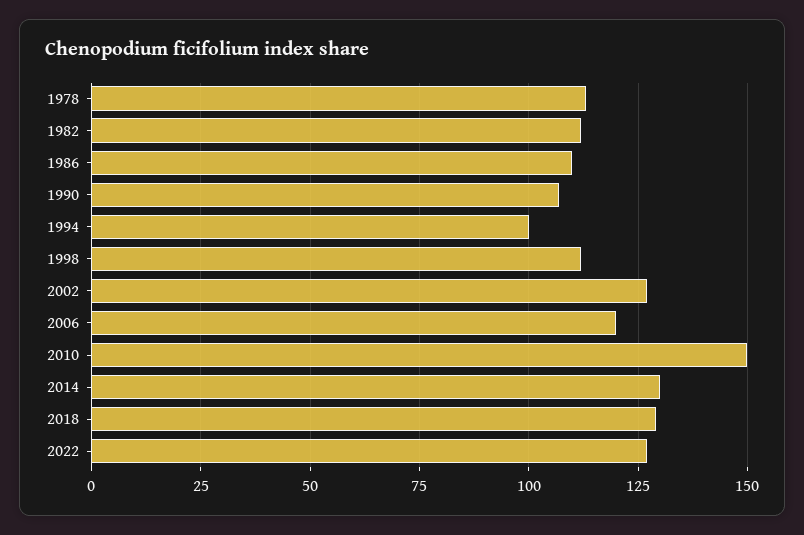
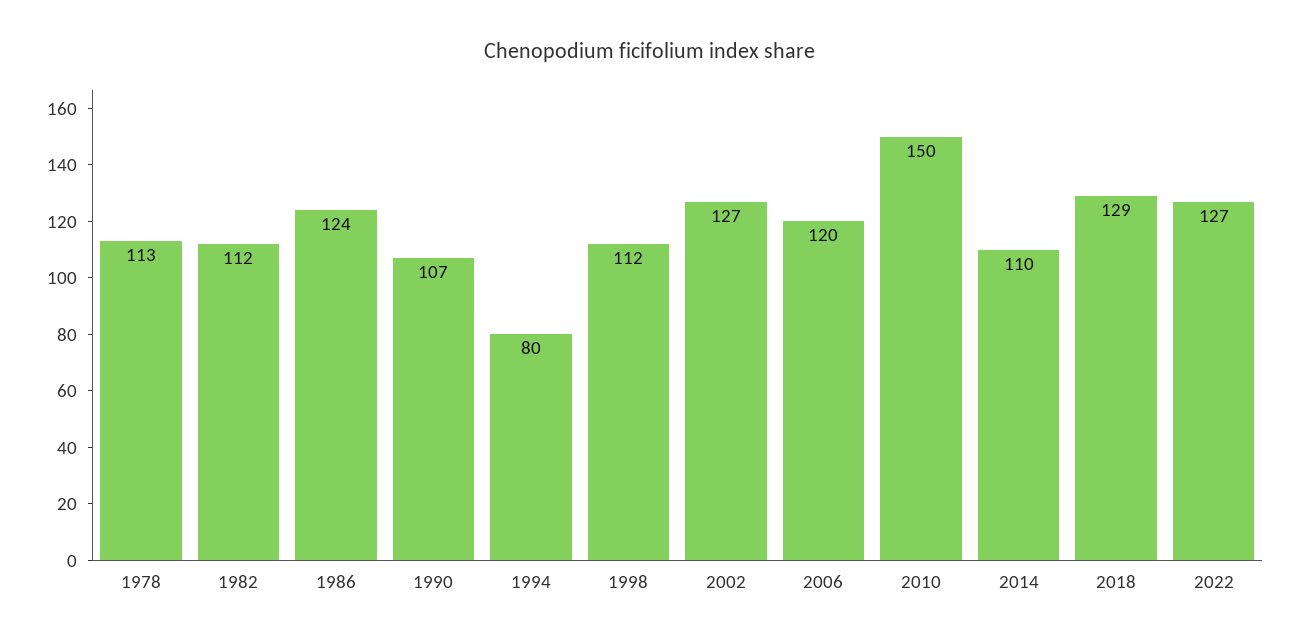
  {
    "1978": 113,
    "1982": 112,
-   "1986": 110,
+   "1986": 124,
    "1990": 107,
-   "1994": 100,
+   "1994": 80,
    "1998": 112,
    "2002": 127,
    "2006": 120,
    "2010": 150,
-   "2014": 130,
+   "2014": 110,
    "2018": 129,
    "2022": 127
  }

